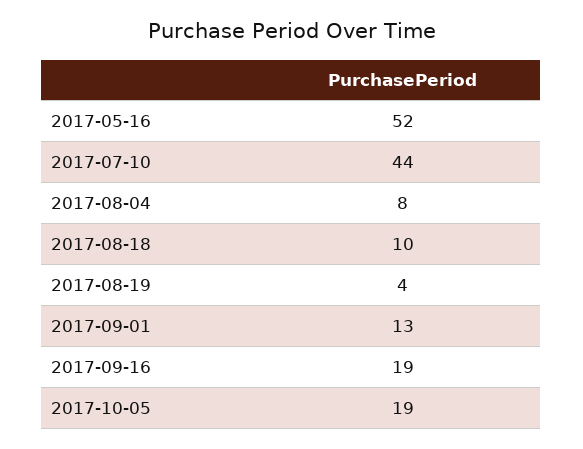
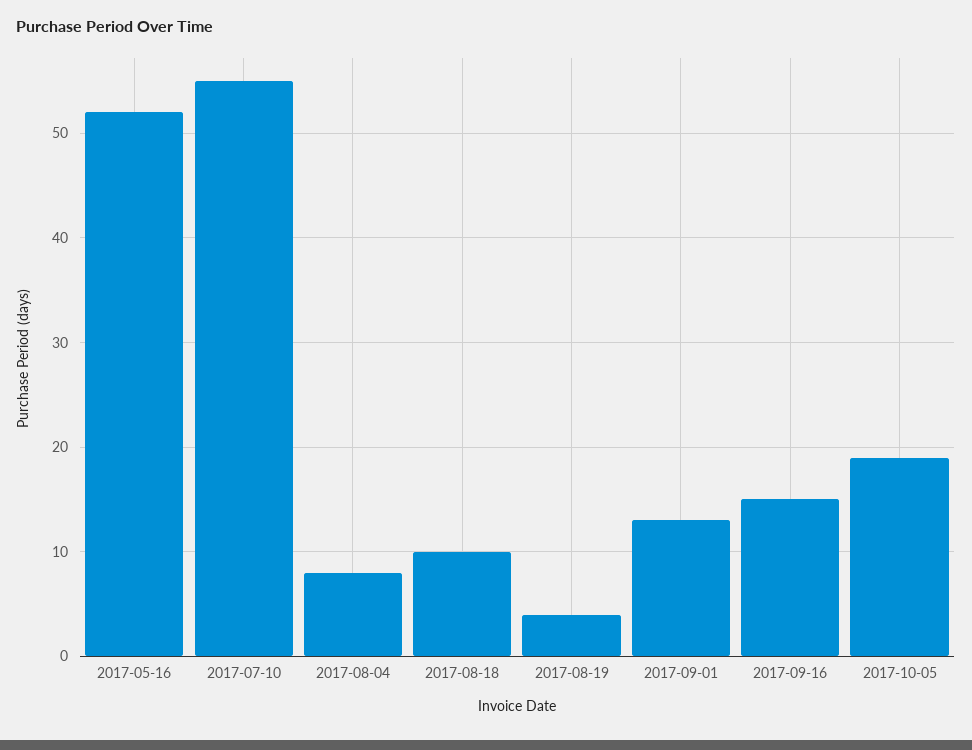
  {
    "2017-05-16": 52,
-   "2017-07-10": 44,
+   "2017-07-10": 55,
    "2017-08-04": 8,
    "2017-08-18": 10,
    "2017-08-19": 4,
    "2017-09-01": 13,
-   "2017-09-16": 19,
+   "2017-09-16": 15,
    "2017-10-05": 19
  }

